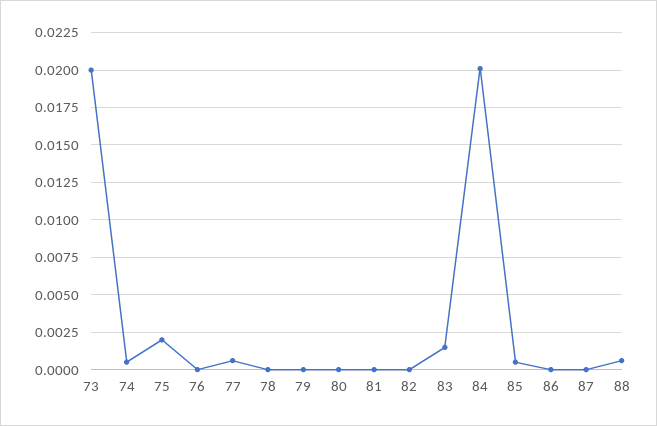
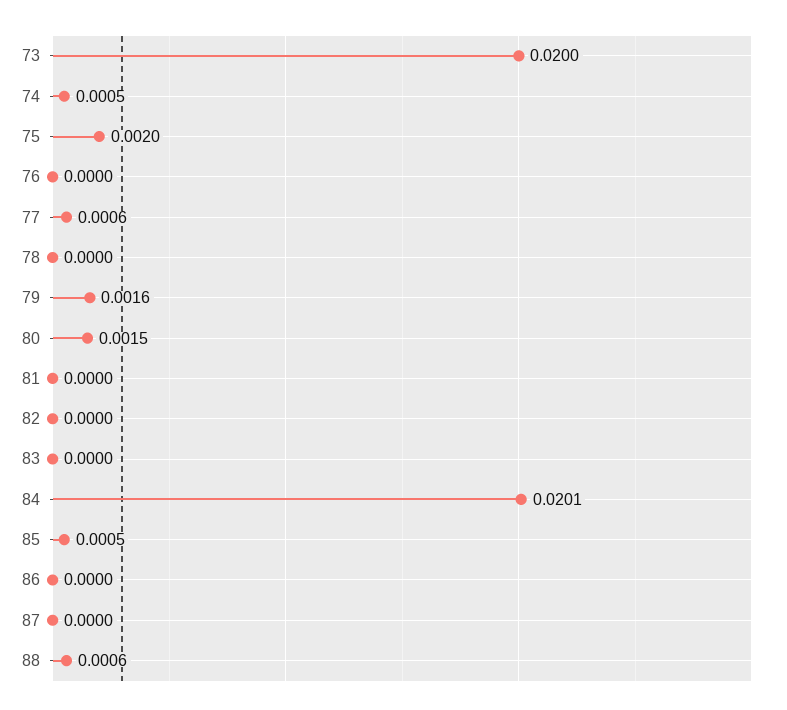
  {
    "73": 0.02,
    "74": 0.0005,
    "75": 0.002,
    "76": 0,
    "77": 0.0006,
    "78": 0,
-   "79": 0,
+   "79": 0.0016,
-   "80": 0,
+   "80": 0.0015,
    "81": 0,
    "82": 0,
-   "83": 0.0015,
+   "83": 0,
    "84": 0.0201,
    "85": 0.0005,
    "86": 0,
    "87": 0,
    "88": 0.0006
  }

